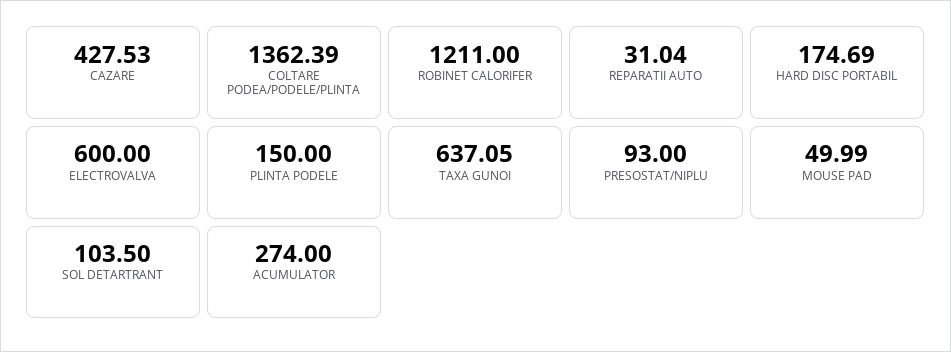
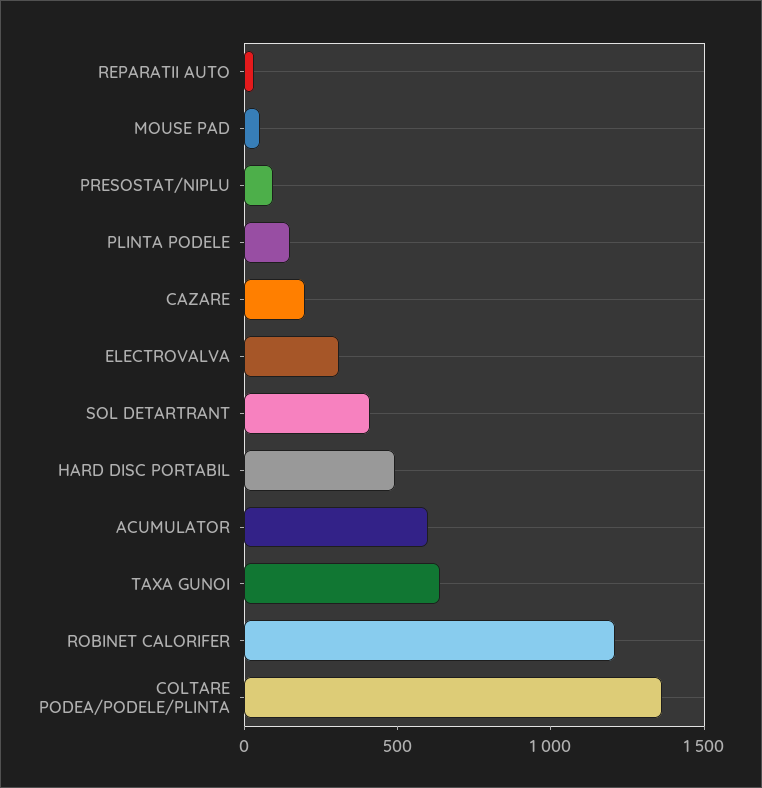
  {
-   "CAZARE": 427.53,
+   "CAZARE": 200,
    "COLTARE PODEA/PODELE/PLINTA": 1362.39,
    "ROBINET CALORIFER": 1211,
    "REPARATII AUTO": 31.04,
-   "HARD DISC PORTABIL": 174.69,
+   "HARD DISC PORTABIL": 500,
-   "ELECTROVALVA": 600,
+   "ELECTROVALVA": 300,
    "PLINTA PODELE": 150,
    "TAXA GUNOI": 637.05,
    "PRESOSTAT/NIPLU": 93,
    "MOUSE PAD": 49.99,
-   "SOL DETARTRANT": 103.5,
+   "SOL DETARTRANT": 400,
-   "ACUMULATOR": 274
+   "ACUMULATOR": 600
  }

